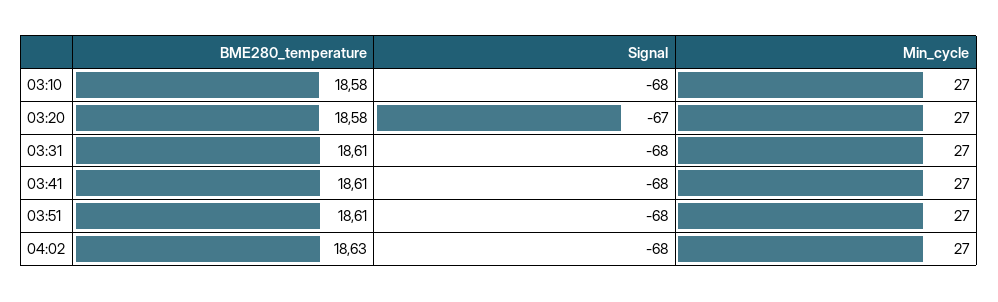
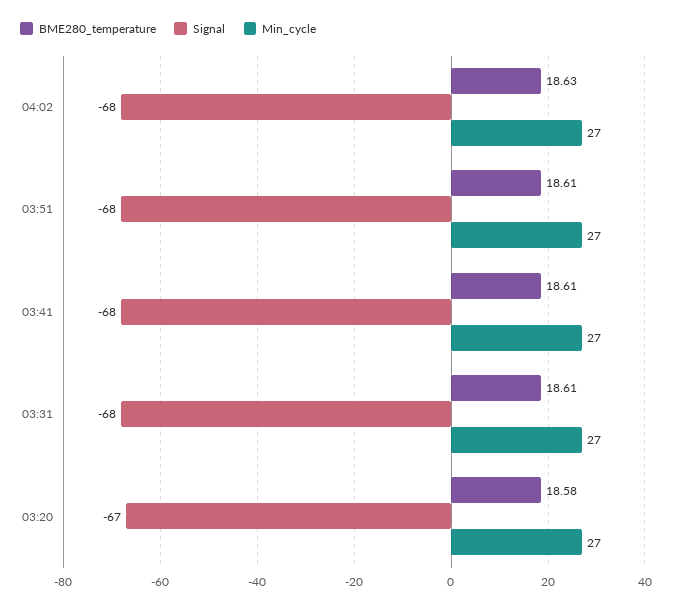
  {
    "BME280_temperature": {
-     "03:10": 18.58,
      "03:20": 18.58,
      "03:31": 18.61,
      "03:41": 18.61,
      "03:51": 18.61,
      "04:02": 18.63
    },
    "Signal": {
-     "03:10": -68,
      "03:20": -67,
      "03:31": -68,
      "03:41": -68,
      "03:51": -68,
      "04:02": -68
    },
    "Min_cycle": {
-     "03:10": 27,
      "03:20": 27,
      "03:31": 27,
      "03:41": 27,
      "03:51": 27,
      "04:02": 27
    }
  }

